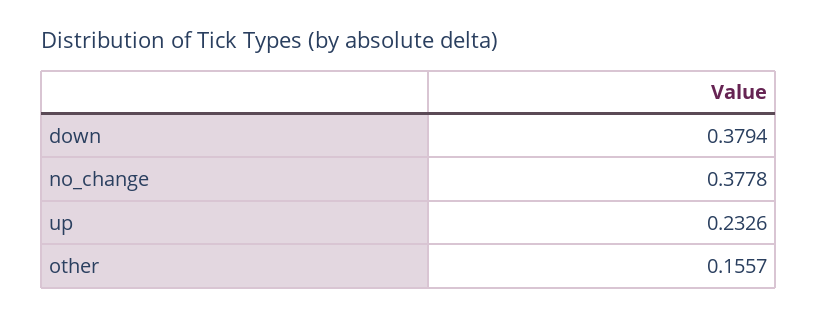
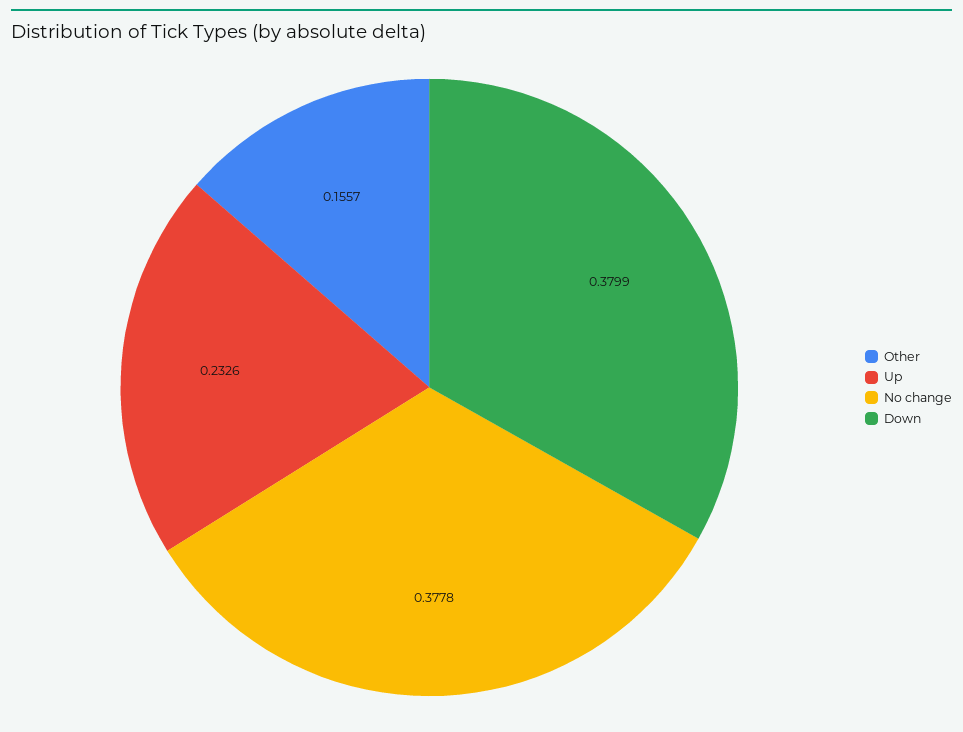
  {
-   "down": 0.3794,
+   "down": 0.3799,
    "no_change": 0.3778,
    "up": 0.2326,
    "other": 0.1557
  }

